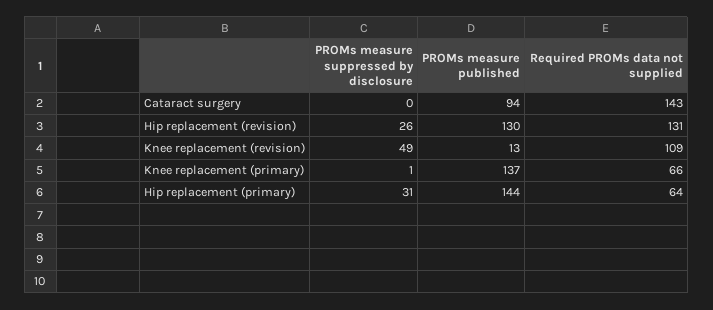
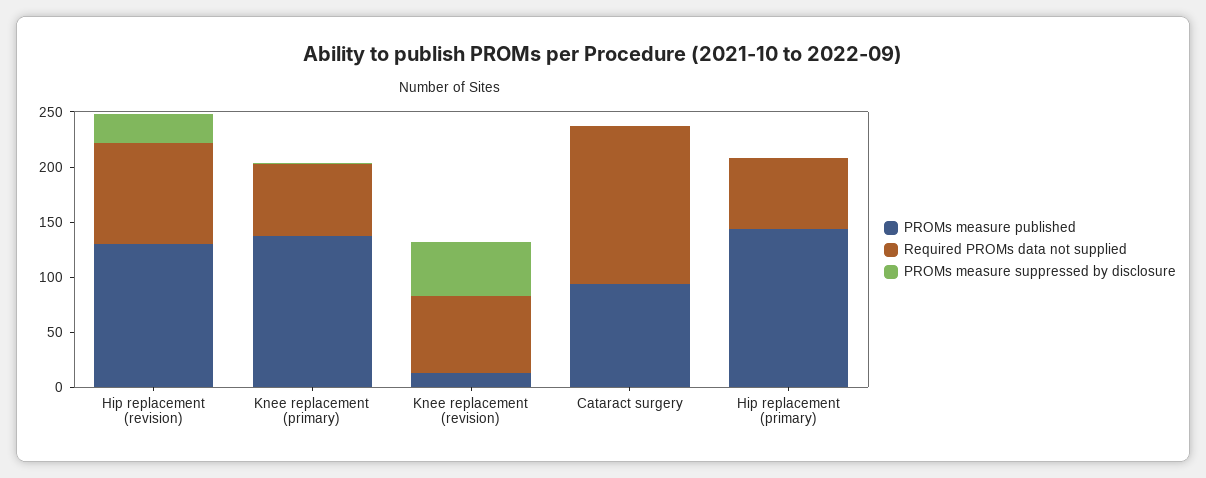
  {
    "PROMs measure suppressed by disclosure": {
      "Cataract surgery": 0,
      "Hip replacement (revision)": 26,
      "Knee replacement (revision)": 49,
      "Knee replacement (primary)": 1,
-     "Hip replacement (primary)": 31
+     "Hip replacement (primary)": 0
    },
    "PROMs measure published": {
      "Cataract surgery": 94,
      "Hip replacement (revision)": 130,
      "Knee replacement (revision)": 13,
      "Knee replacement (primary)": 137,
      "Hip replacement (primary)": 144
    },
    "Required PROMs data not supplied": {
      "Cataract surgery": 143,
-     "Hip replacement (revision)": 131,
+     "Hip replacement (revision)": 90,
-     "Knee replacement (revision)": 109,
+     "Knee replacement (revision)": 70,
      "Knee replacement (primary)": 66,
      "Hip replacement (primary)": 64
    }
  }

